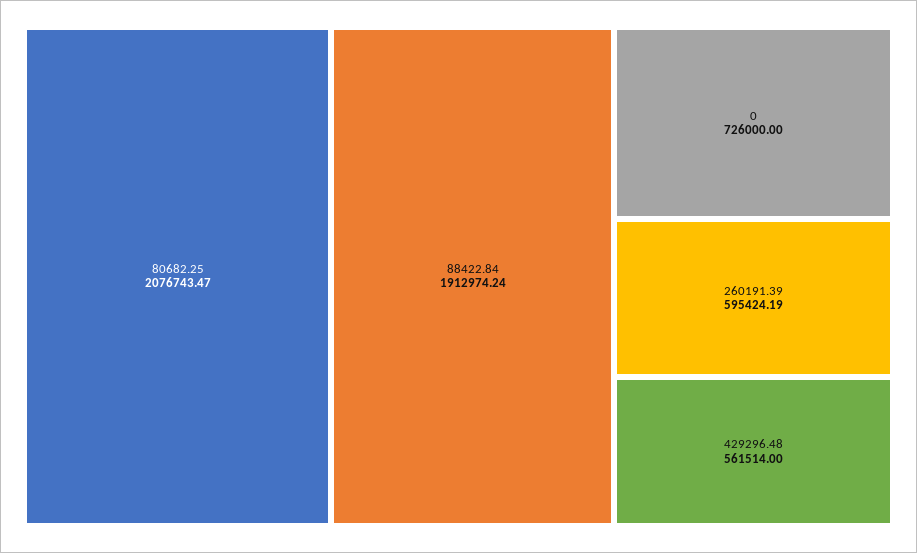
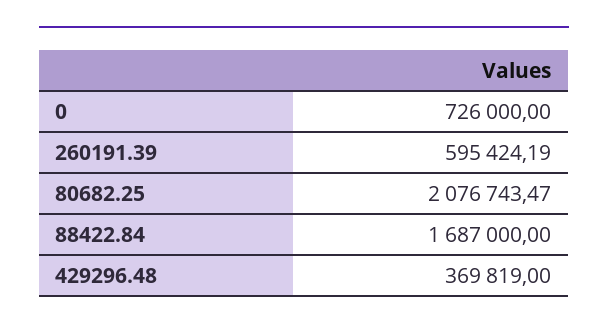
  {
    "80682.25": 2076743.47,
-   "88422.84": 1912974.24,
+   "88422.84": 1687000,
    "0": 726000,
    "260191.39": 595424.19,
-   "429296.48": 561514
+   "429296.48": 369819
  }

